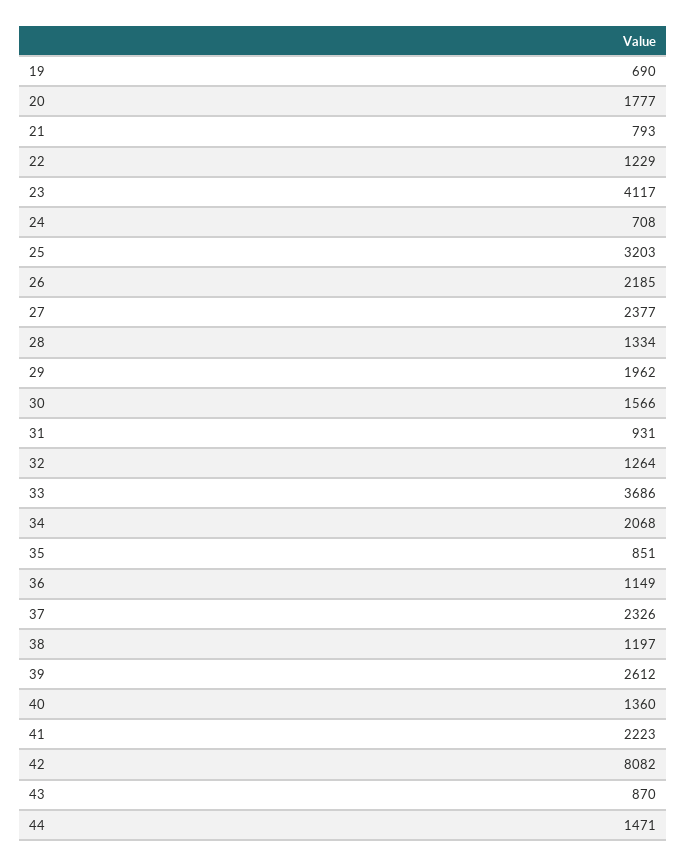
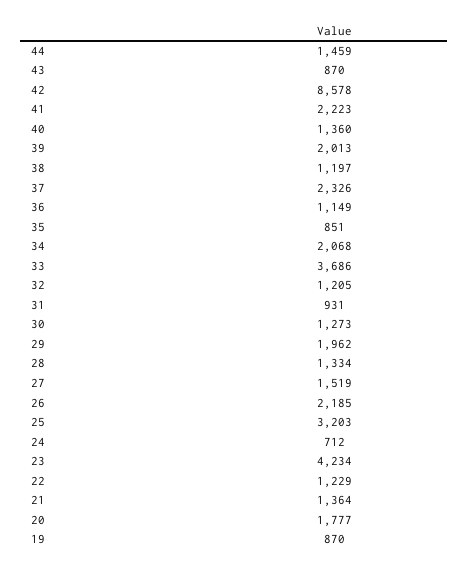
  {
-   "19": 690,
+   "19": 870,
    "20": 1777,
-   "21": 793,
+   "21": 1364,
    "22": 1229,
-   "23": 4117,
+   "23": 4234,
-   "24": 708,
+   "24": 712,
    "25": 3203,
    "26": 2185,
-   "27": 2377,
+   "27": 1519,
    "28": 1334,
    "29": 1962,
-   "30": 1566,
+   "30": 1273,
    "31": 931,
-   "32": 1264,
+   "32": 1205,
    "33": 3686,
    "34": 2068,
    "35": 851,
    "36": 1149,
    "37": 2326,
    "38": 1197,
-   "39": 2612,
+   "39": 2013,
    "40": 1360,
    "41": 2223,
-   "42": 8082,
+   "42": 8578,
    "43": 870,
-   "44": 1471
+   "44": 1459
  }

